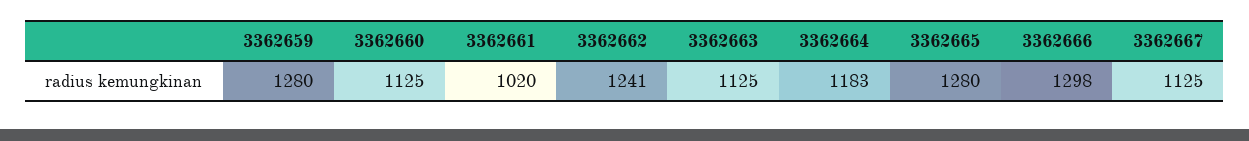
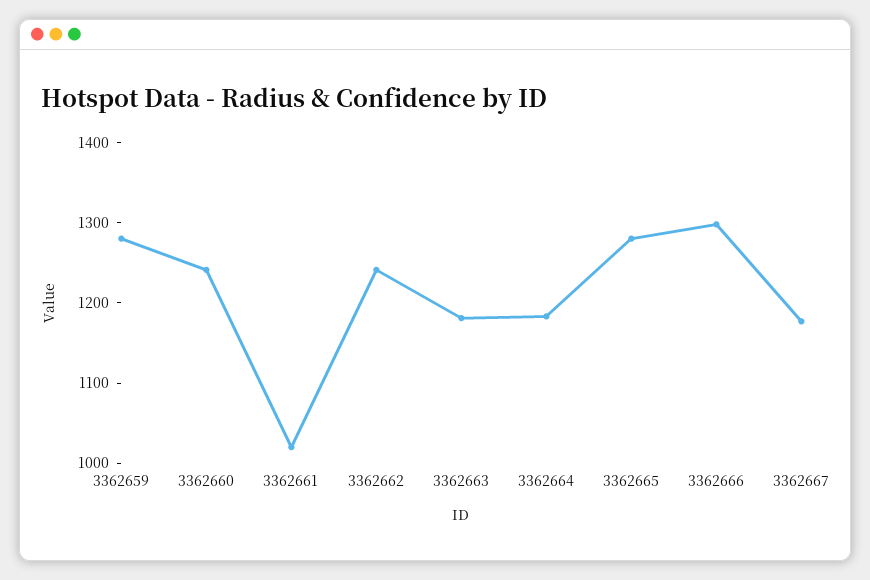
  {
    "3362659": 1280,
-   "3362660": 1125,
+   "3362660": 1240,
    "3362661": 1020,
    "3362662": 1241,
-   "3362663": 1125,
+   "3362663": 1180,
    "3362664": 1183,
    "3362665": 1280,
    "3362666": 1298,
-   "3362667": 1125
+   "3362667": 1180
  }

